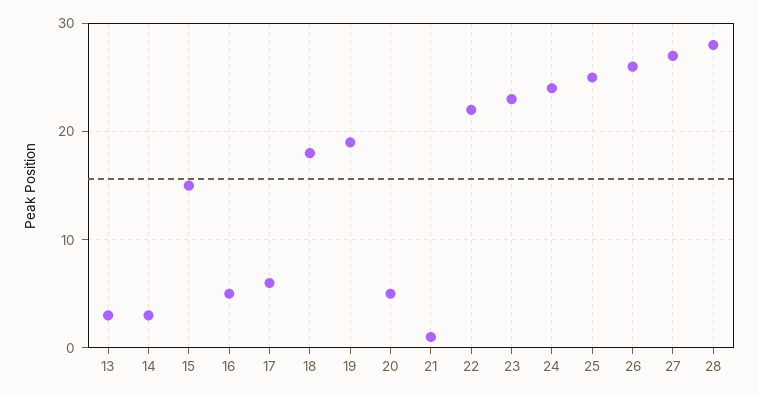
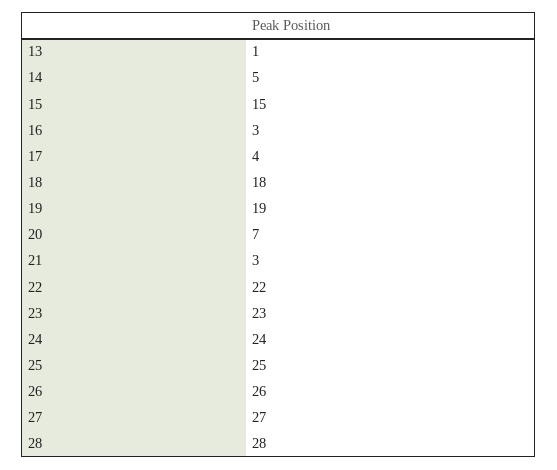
  {
-   "13": 3,
+   "13": 1,
-   "14": 3,
+   "14": 5,
    "15": 15,
-   "16": 5,
+   "16": 3,
-   "17": 6,
+   "17": 4,
    "18": 18,
    "19": 19,
-   "20": 5,
+   "20": 7,
-   "21": 1,
+   "21": 3,
    "22": 22,
    "23": 23,
    "24": 24,
    "25": 25,
    "26": 26,
    "27": 27,
    "28": 28
  }

